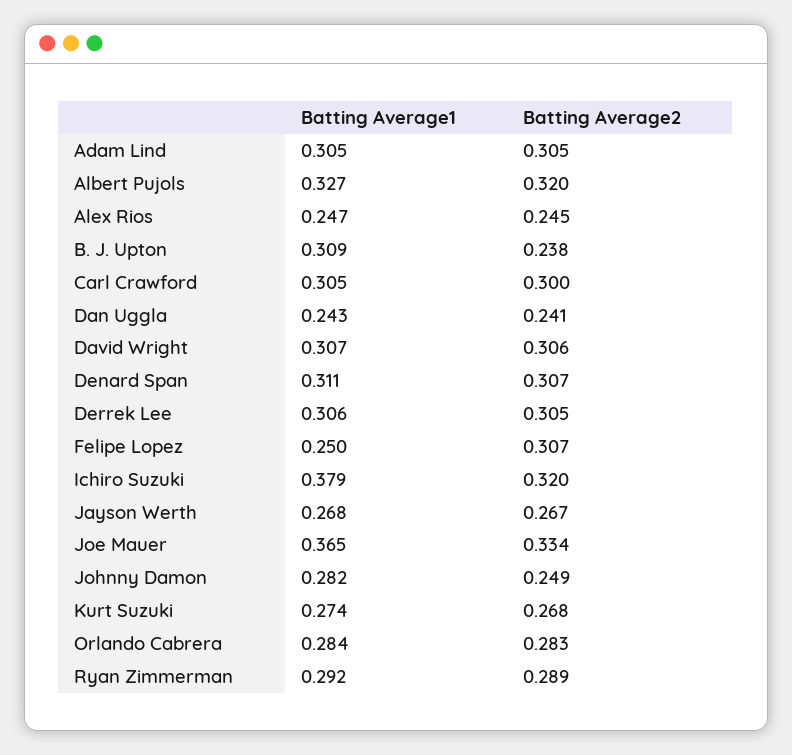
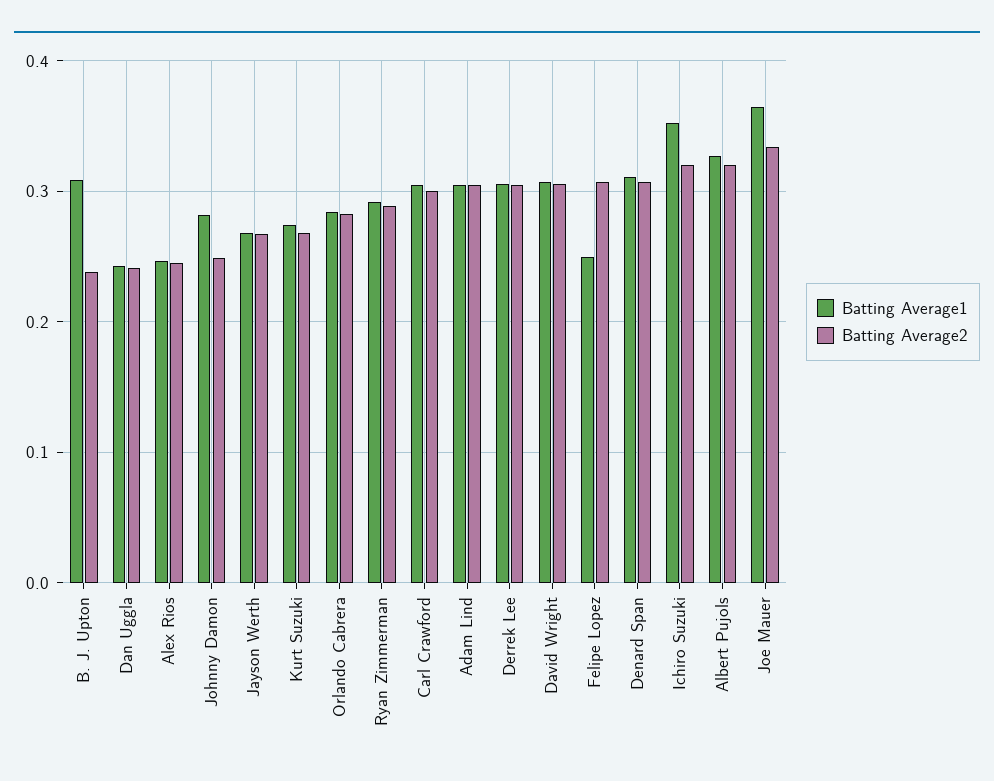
  {
    "Batting Average1": {
      "Adam Lind": 0.305,
      "Albert Pujols": 0.327,
      "Alex Rios": 0.247,
      "B. J. Upton": 0.309,
      "Carl Crawford": 0.305,
      "Dan Uggla": 0.243,
      "David Wright": 0.307,
      "Denard Span": 0.311,
      "Derrek Lee": 0.306,
      "Felipe Lopez": 0.25,
-     "Ichiro Suzuki": 0.379,
+     "Ichiro Suzuki": 0.35,
      "Jayson Werth": 0.268,
      "Joe Mauer": 0.365,
      "Johnny Damon": 0.282,
      "Kurt Suzuki": 0.274,
      "Orlando Cabrera": 0.284,
      "Ryan Zimmerman": 0.292
    },
    "Batting Average2": {
      "Adam Lind": 0.305,
      "Albert Pujols": 0.32,
      "Alex Rios": 0.245,
      "B. J. Upton": 0.238,
      "Carl Crawford": 0.3,
      "Dan Uggla": 0.241,
      "David Wright": 0.306,
      "Denard Span": 0.307,
      "Derrek Lee": 0.305,
      "Felipe Lopez": 0.307,
      "Ichiro Suzuki": 0.32,
      "Jayson Werth": 0.267,
      "Joe Mauer": 0.334,
      "Johnny Damon": 0.249,
      "Kurt Suzuki": 0.268,
      "Orlando Cabrera": 0.283,
      "Ryan Zimmerman": 0.289
    }
  }

